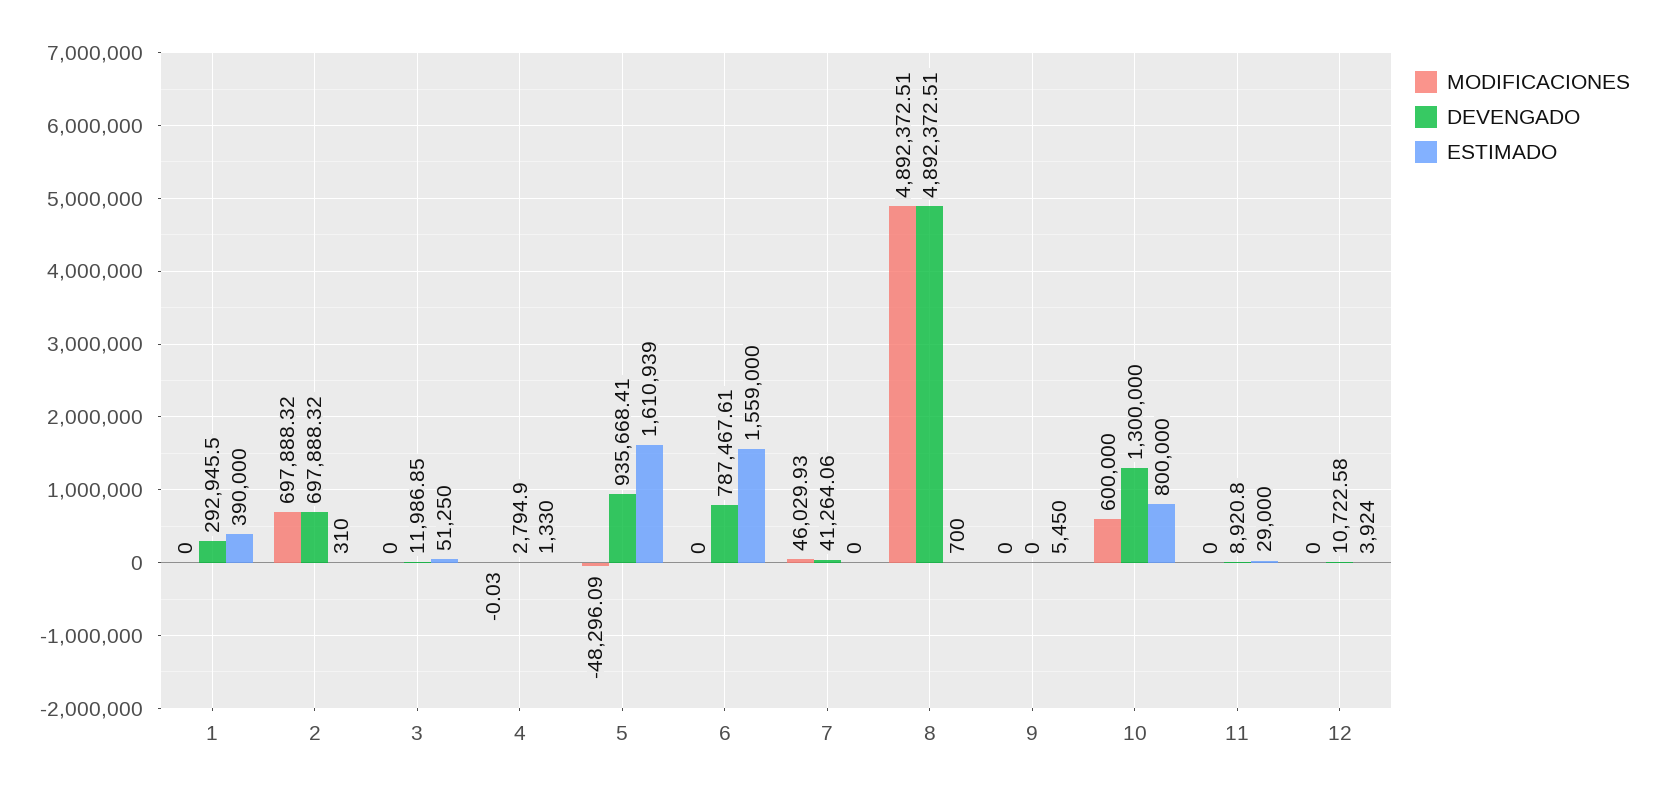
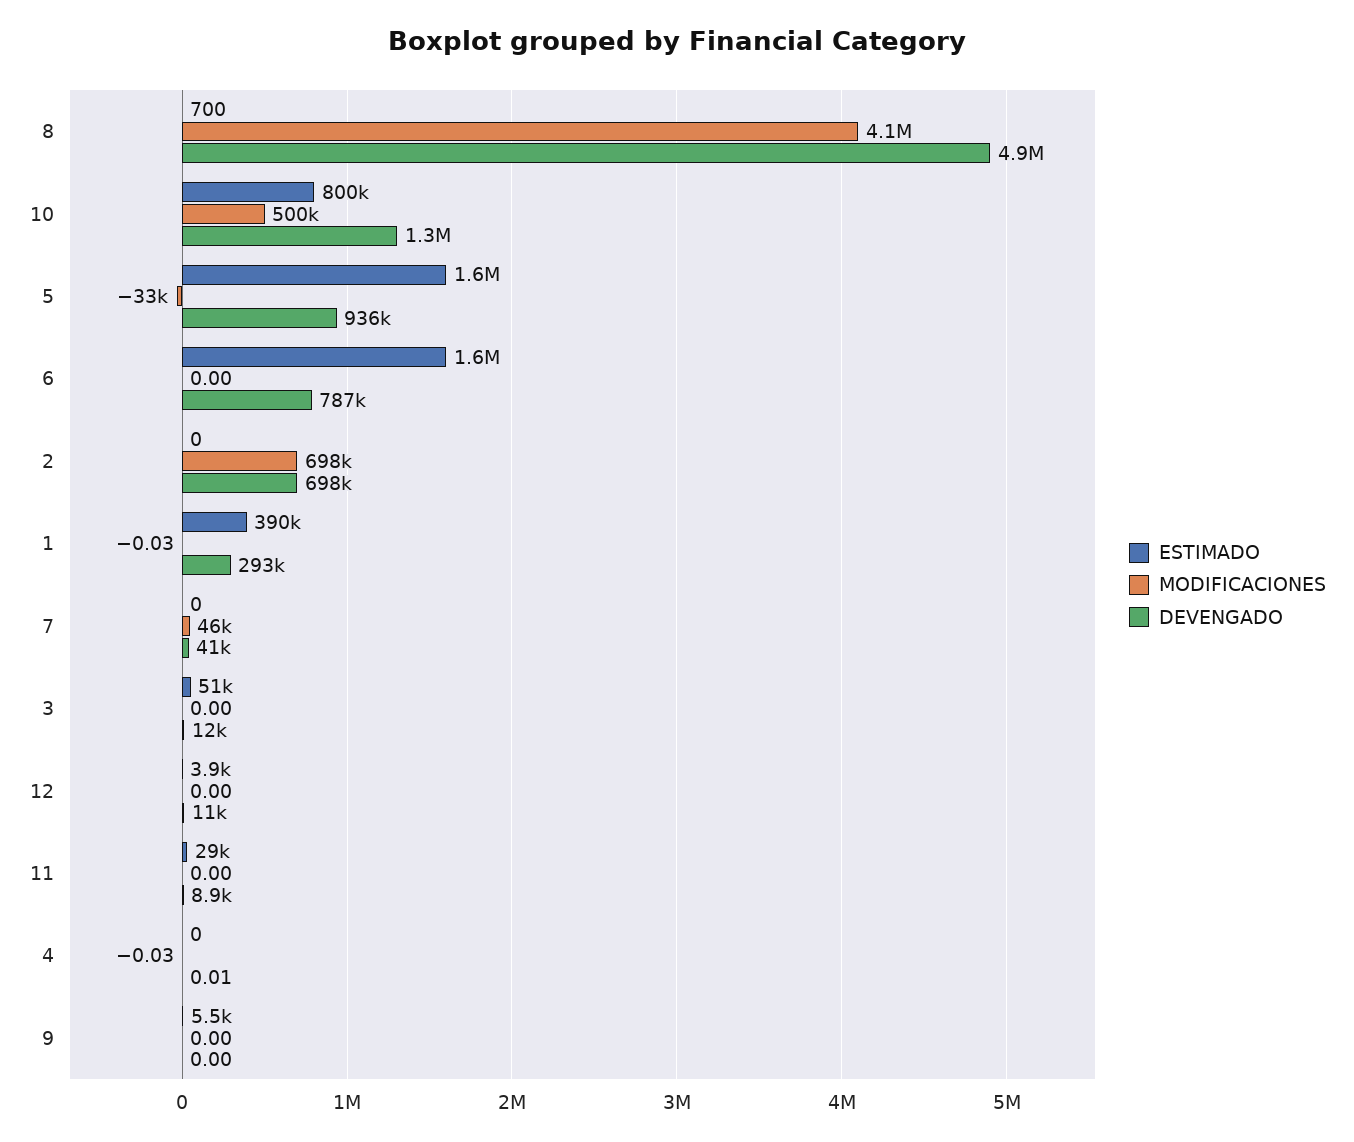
  {
    "MODIFICACIONES": {
-     "1": 0,
+     "1": -0.03,
      "2": 697888.32,
      "3": 0,
      "4": -0.03,
-     "5": -48296.09,
+     "5": -33000,
      "6": 0,
      "7": 46029.93,
-     "8": 4892372.51,
+     "8": 4100000,
      "9": 0,
-     "10": 600000,
+     "10": 500000,
      "11": 0,
      "12": 0
    },
    "DEVENGADO": {
      "1": 292945.5,
      "2": 697888.32,
      "3": 11986.85,
-     "4": 2794.9,
+     "4": 0.01,
      "5": 935668.41,
      "6": 787467.61,
      "7": 41264.06,
      "8": 4892372.51,
      "9": 0,
      "10": 1300000,
      "11": 8920.8,
      "12": 10722.58
    },
    "ESTIMADO": {
      "1": 390000,
-     "2": 310,
+     "2": 0,
      "3": 51250,
-     "4": 1330,
+     "4": 0,
      "5": 1610939,
      "6": 1559000,
      "7": 0,
      "8": 700,
      "9": 5450,
      "10": 800000,
      "11": 29000,
      "12": 3924
    }
  }

